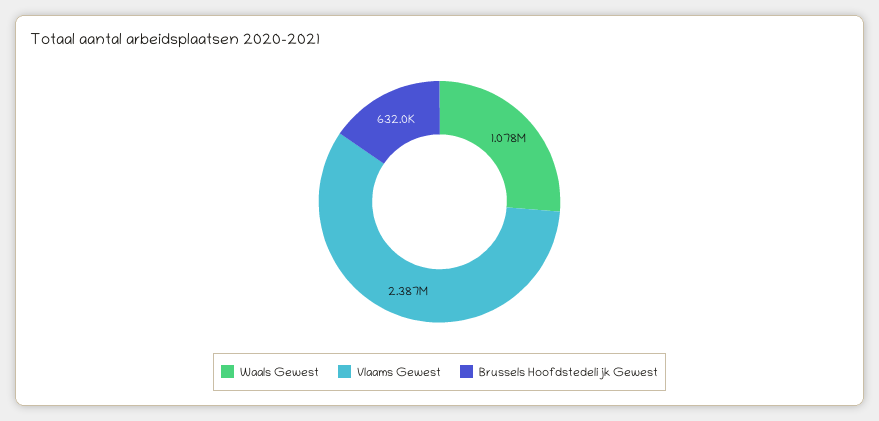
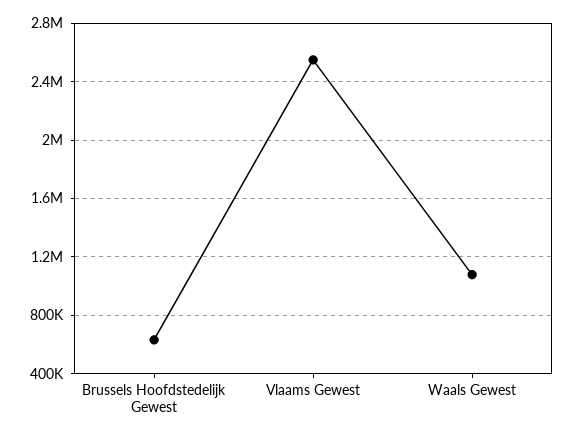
  {
    "Waals Gewest": 1078000,
-   "Vlaams Gewest": 2387000,
+   "Vlaams Gewest": 2550000,
    "Brussels Hoofdstedelijk Gewest": 632000
  }

